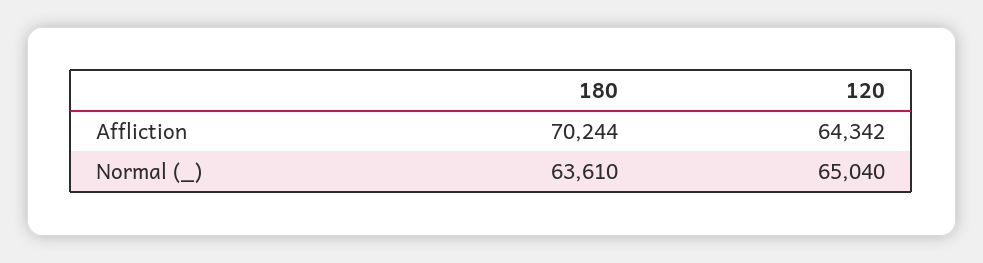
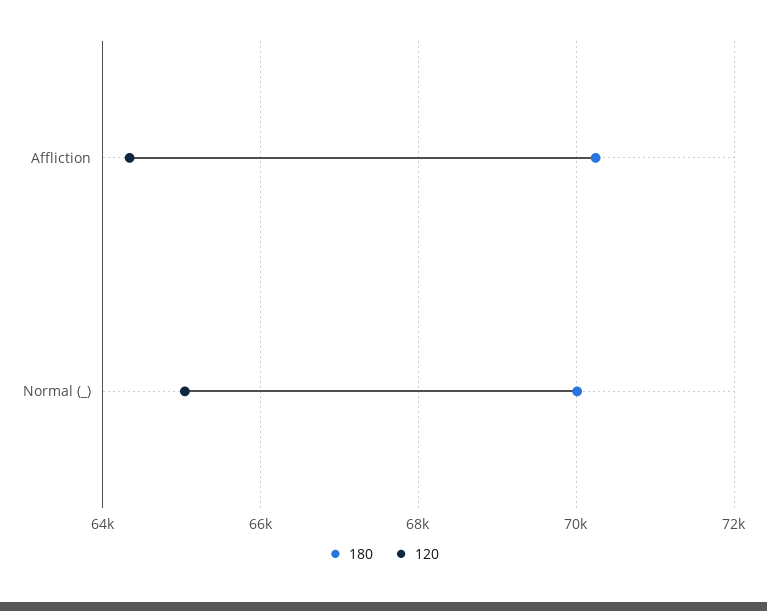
  {
    "180": {
      "Affliction": 70244,
-     "Normal (_)": 63610
+     "Normal (_)": 70000
    },
    "120": {
      "Affliction": 64342,
      "Normal (_)": 65040
    }
  }

